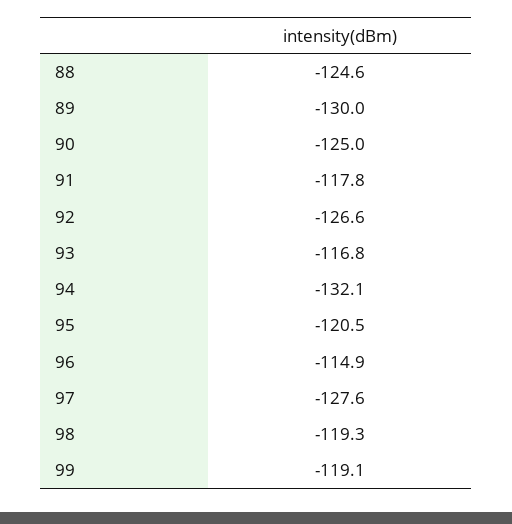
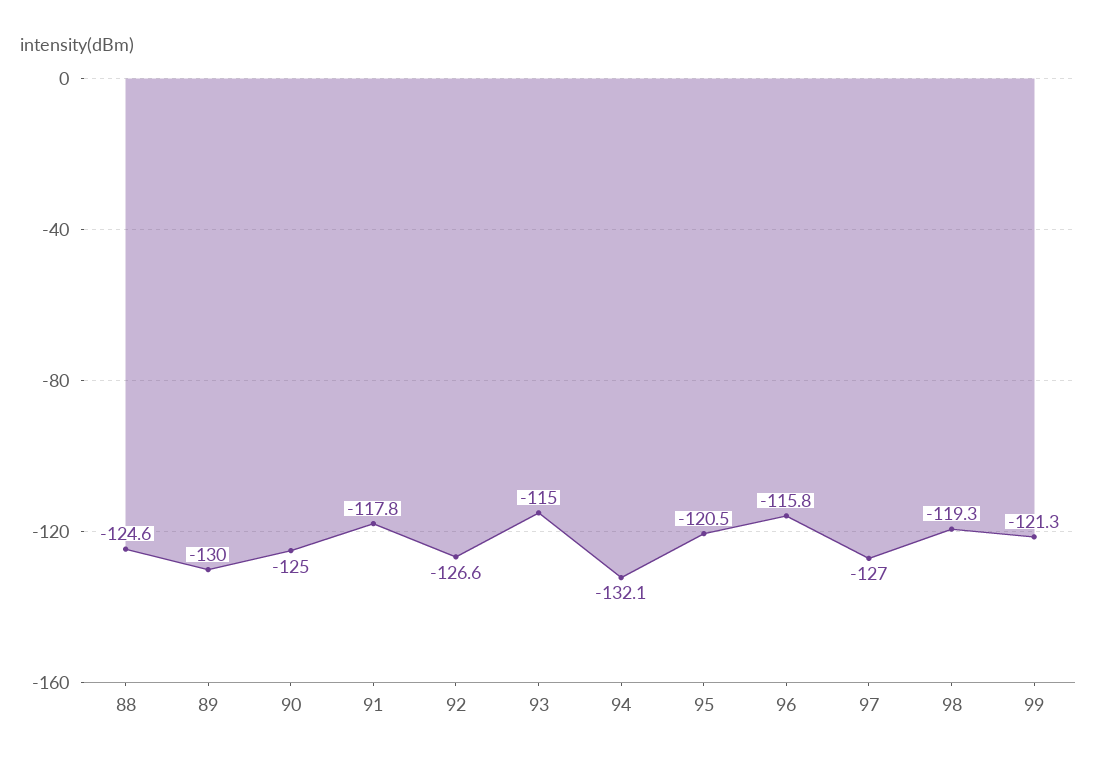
  {
    "88": -124.6,
    "89": -130,
    "90": -125,
    "91": -117.8,
    "92": -126.6,
-   "93": -116.8,
+   "93": -115,
    "94": -132.1,
    "95": -120.5,
-   "96": -114.9,
+   "96": -115.8,
-   "97": -127.6,
+   "97": -127,
    "98": -119.3,
-   "99": -119.1
+   "99": -121.3
  }

